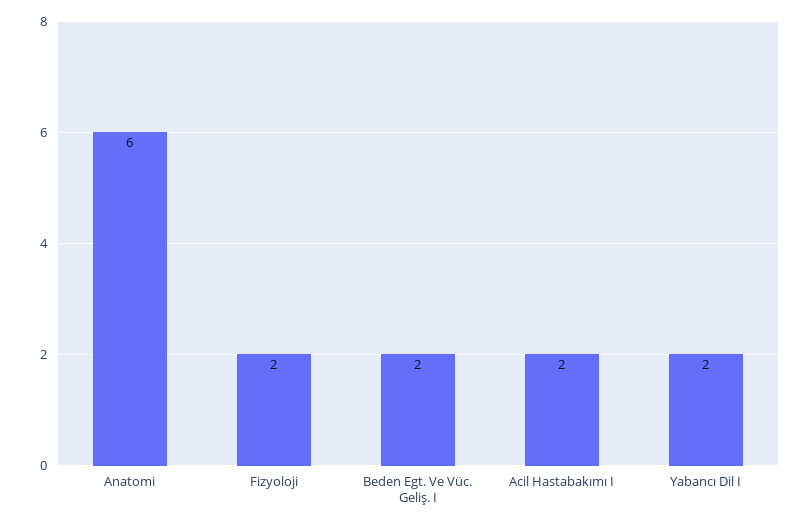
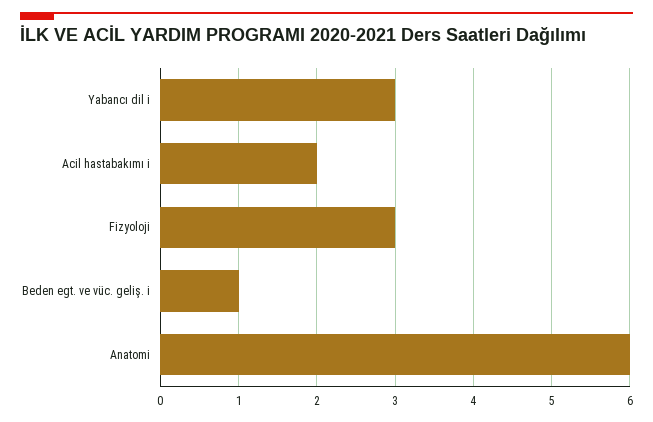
  {
    "Anatomi": 6,
-   "Fizyoloji": 2,
+   "Fizyoloji": 3,
-   "Beden Egt. Ve Vüc. Geliş. I": 2,
+   "Beden Egt. Ve Vüc. Geliş. I": 1,
    "Acil Hastabakımı I": 2,
-   "Yabancı Dil I": 2
+   "Yabancı Dil I": 3
  }

